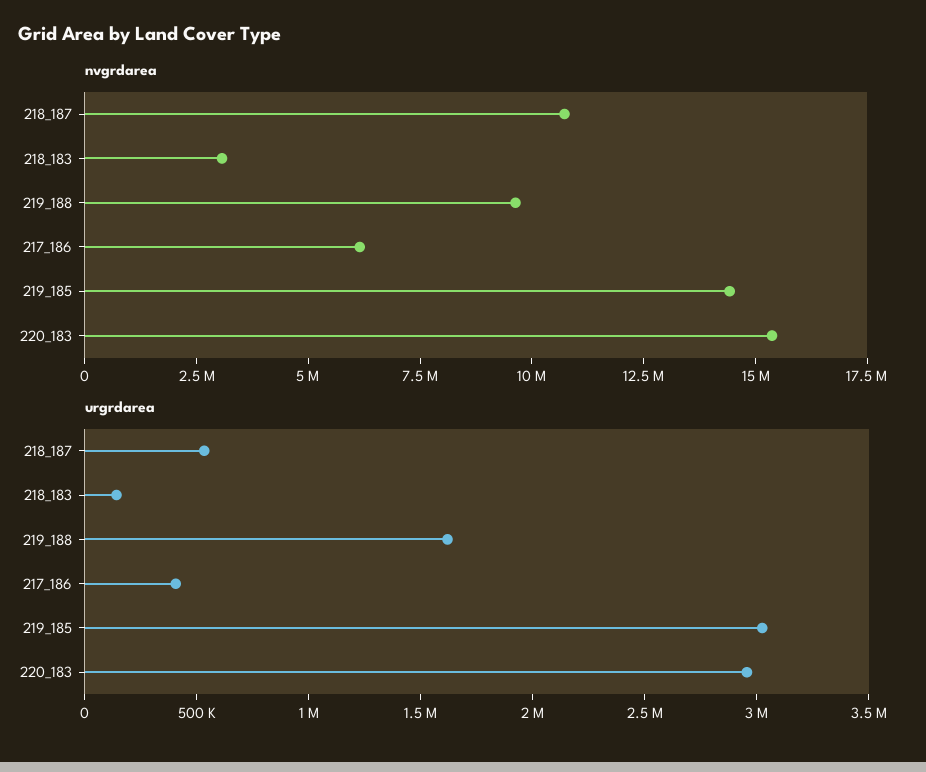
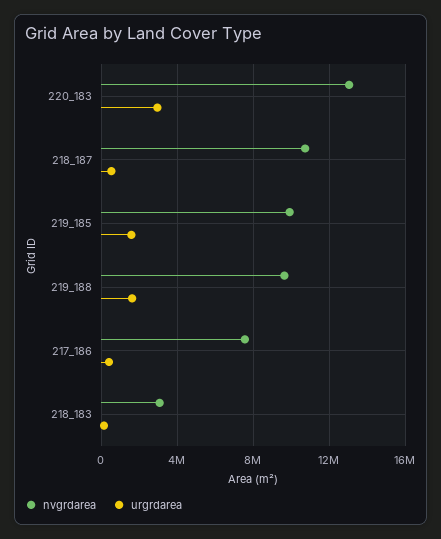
  {
    "nvgrdarea": {
      "218_187": 10500000,
      "218_183": 3000000,
      "219_188": 9500000,
-     "217_186": 6000000,
+     "217_186": 7500000,
-     "219_185": 14500000,
+     "219_185": 10000000,
-     "220_183": 15500000
+     "220_183": 13000000
    },
    "urgrdarea": {
      "218_187": 500000,
      "218_183": 100000,
      "219_188": 1600000,
      "217_186": 400000,
-     "219_185": 3000000,
+     "219_185": 1500000,
      "220_183": 3000000
    }
  }

